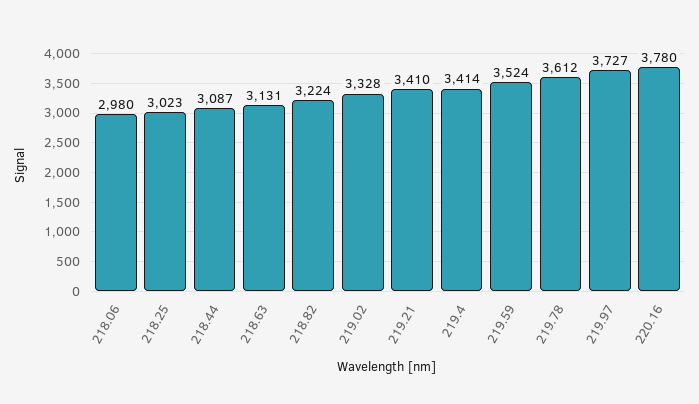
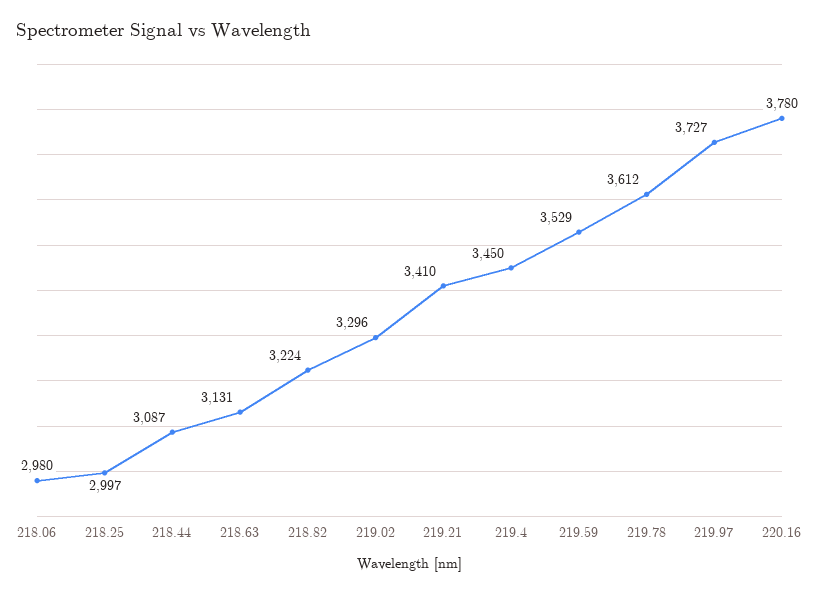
  {
    "218.06": 2980,
-   "218.25": 3023,
+   "218.25": 2997,
    "218.44": 3087,
    "218.63": 3131,
    "218.82": 3224,
-   "219.02": 3328,
+   "219.02": 3296,
    "219.21": 3410,
-   "219.4": 3414,
+   "219.4": 3450,
-   "219.59": 3524,
+   "219.59": 3529,
    "219.78": 3612,
    "219.97": 3727,
    "220.16": 3780
  }

